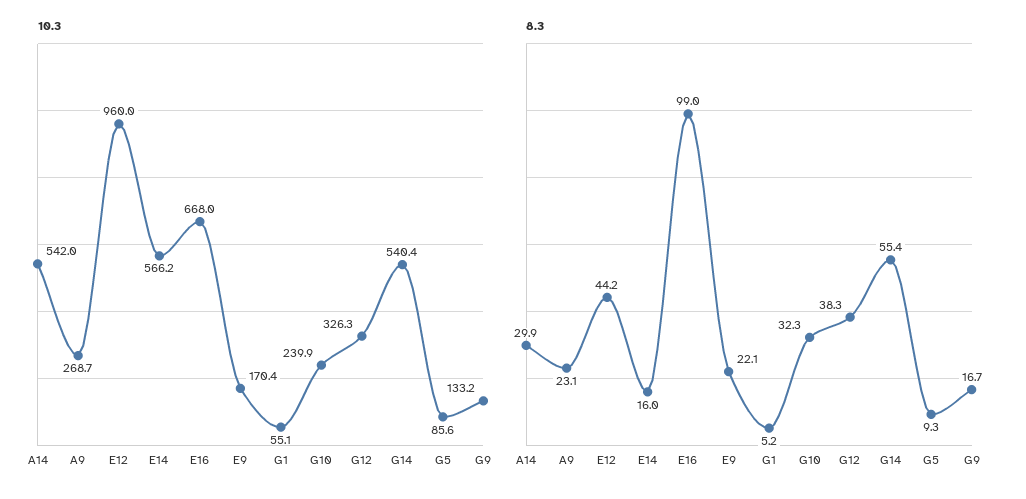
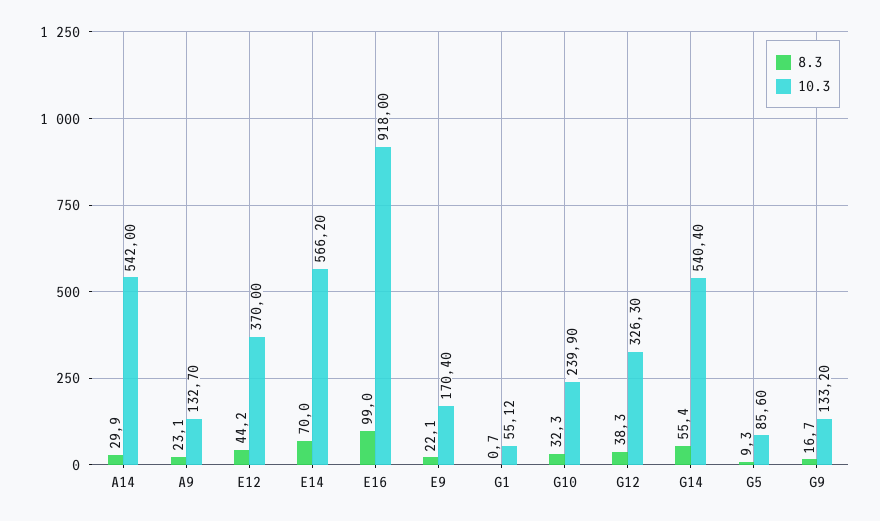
  {
    "10.3": {
      "A14": 542,
-     "A9": 268.7,
+     "A9": 132.7,
-     "E12": 960,
+     "E12": 370,
      "E14": 566.2,
-     "E16": 668,
+     "E16": 918,
      "E9": 170.4,
      "G1": 55.12,
      "G10": 239.9,
      "G12": 326.3,
      "G14": 540.4,
      "G5": 85.6,
      "G9": 133.2
    },
    "8.3": {
      "A14": 29.9,
      "A9": 23.1,
      "E12": 44.2,
-     "E14": 16,
+     "E14": 70,
      "E16": 99,
      "E9": 22.1,
-     "G1": 5.2,
+     "G1": 0.7,
      "G10": 32.3,
      "G12": 38.3,
      "G14": 55.4,
      "G5": 9.3,
      "G9": 16.7
    }
  }

